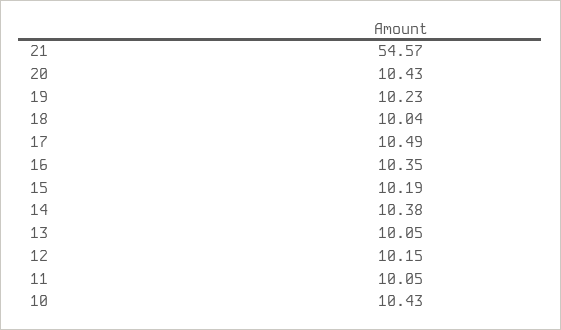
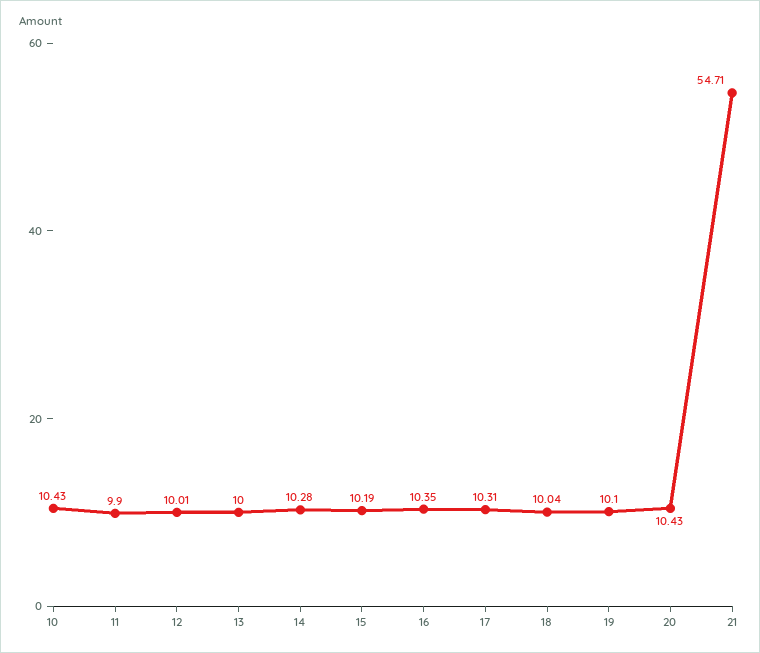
  {
-   "21": 54.57,
+   "21": 54.71,
    "20": 10.43,
-   "19": 10.23,
+   "19": 10.1,
    "18": 10.04,
-   "17": 10.49,
+   "17": 10.31,
    "16": 10.35,
    "15": 10.19,
-   "14": 10.38,
+   "14": 10.28,
-   "13": 10.05,
+   "13": 10,
-   "12": 10.15,
+   "12": 10.01,
-   "11": 10.05,
+   "11": 9.9,
    "10": 10.43
  }

